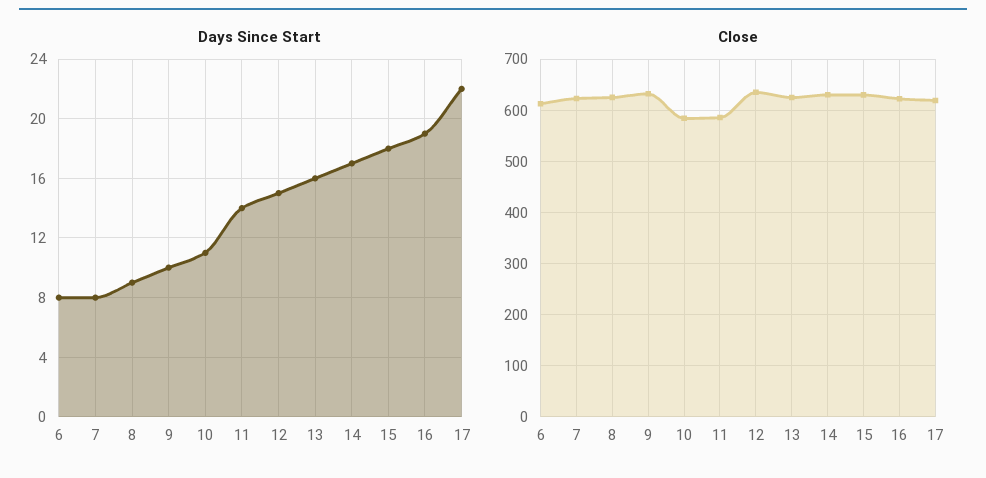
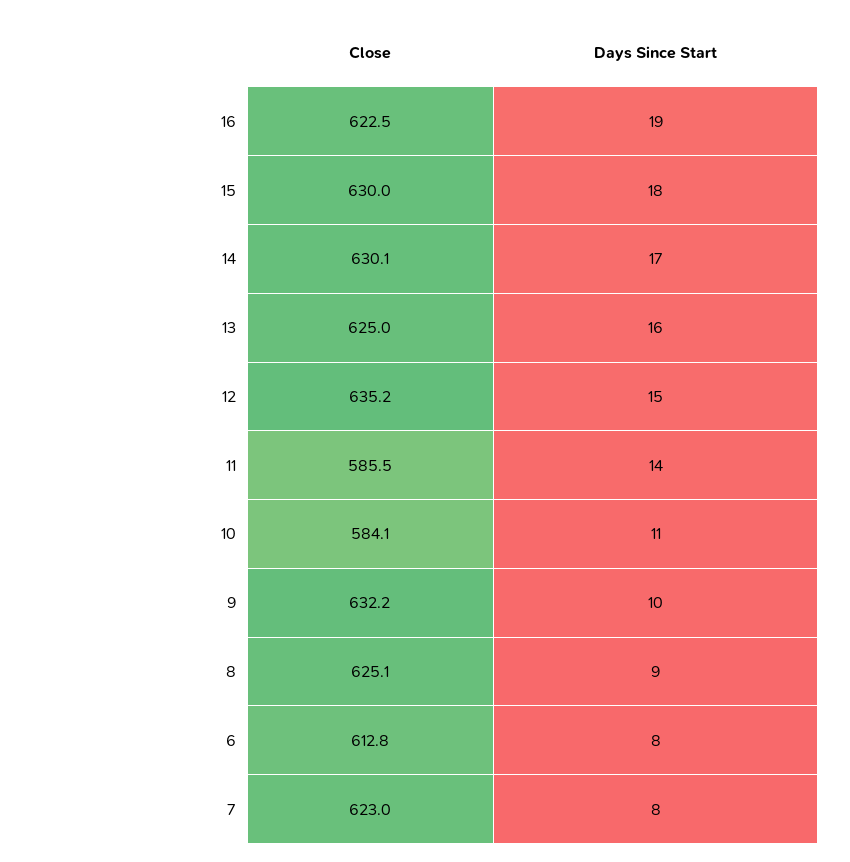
  {
    "Days Since Start": {
      "6": 8,
      "7": 8,
      "8": 9,
      "9": 10,
      "10": 11,
      "11": 14,
      "12": 15,
      "13": 16,
      "14": 17,
      "15": 18,
-     "16": 19,
+     "16": 19
-     "17": 22
    },
    "Close": {
      "6": 612.8,
      "7": 623,
      "8": 625.1,
      "9": 632.2,
      "10": 584.1,
      "11": 585.5,
      "12": 635.2,
      "13": 625,
      "14": 630.1,
      "15": 630,
-     "16": 622.5,
+     "16": 622.5
-     "17": 620
    }
  }

